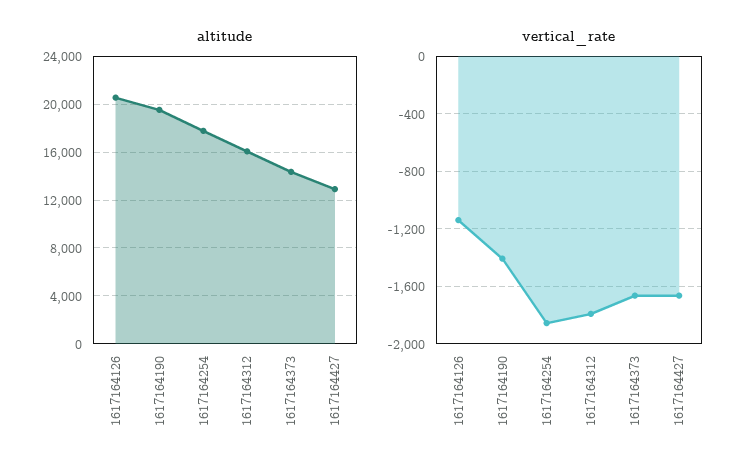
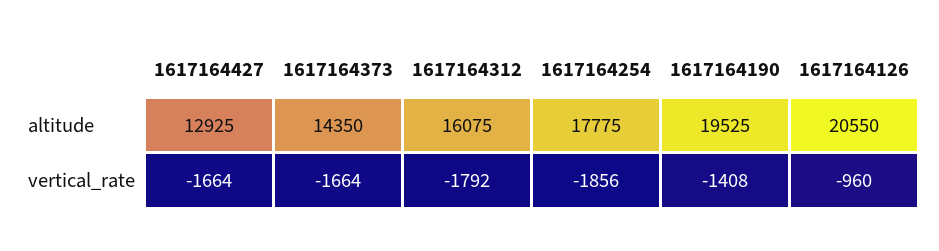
  {
    "altitude": {
      "1617164126": 20550,
      "1617164190": 19525,
      "1617164254": 17775,
      "1617164312": 16075,
      "1617164373": 14350,
      "1617164427": 12925
    },
    "vertical_rate": {
-     "1617164126": -1150,
+     "1617164126": -960,
      "1617164190": -1408,
      "1617164254": -1856,
      "1617164312": -1792,
      "1617164373": -1664,
      "1617164427": -1664
    }
  }

